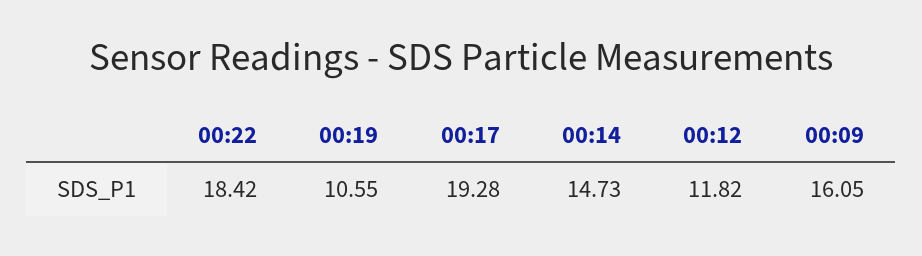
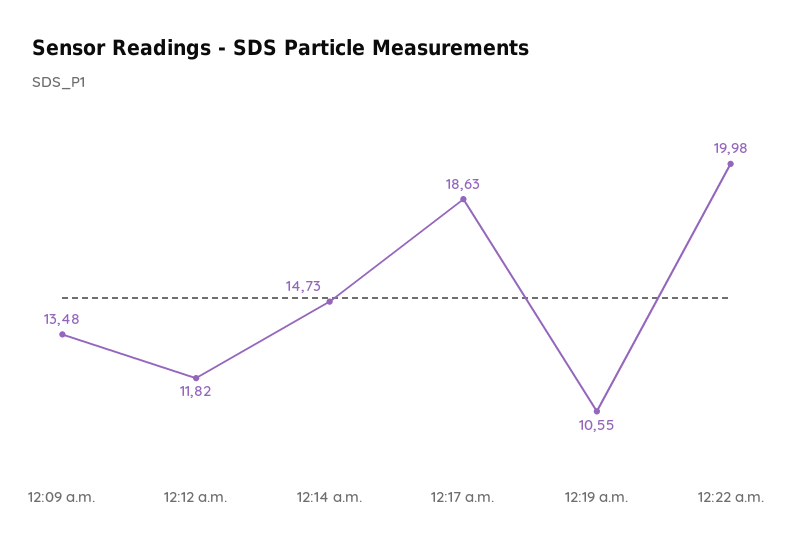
  {
-   "00:22": 18.42,
+   "00:22": 19.98,
    "00:19": 10.55,
-   "00:17": 19.28,
+   "00:17": 18.63,
    "00:14": 14.73,
    "00:12": 11.82,
-   "00:09": 16.05
+   "00:09": 13.48
  }

